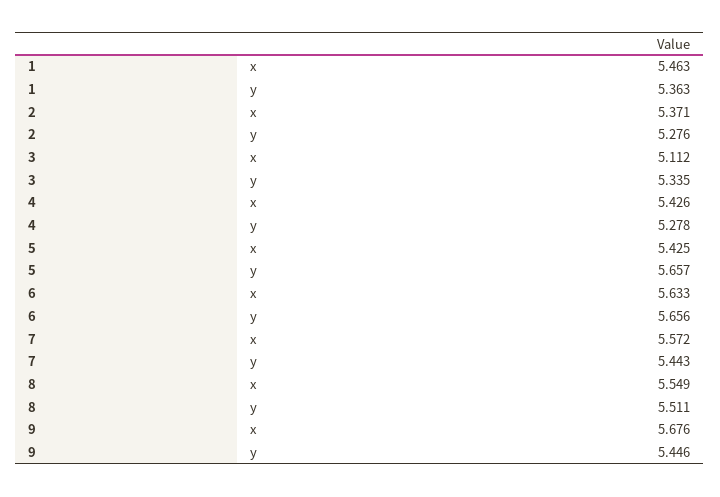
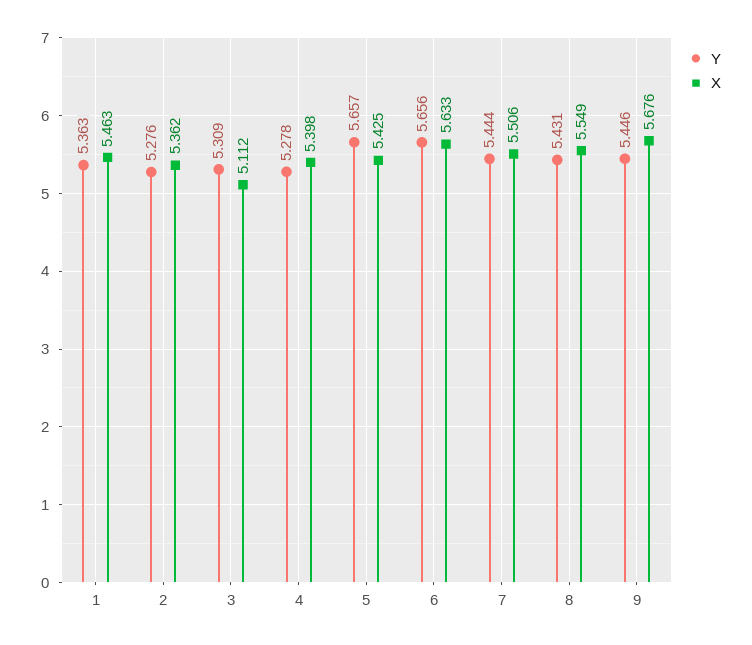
  {
    "x": {
      "1": 5.463,
-     "2": 5.371,
+     "2": 5.362,
      "3": 5.112,
-     "4": 5.426,
+     "4": 5.398,
      "5": 5.425,
      "6": 5.633,
-     "7": 5.572,
+     "7": 5.506,
      "8": 5.549,
      "9": 5.676
    },
    "y": {
      "1": 5.363,
      "2": 5.276,
-     "3": 5.335,
+     "3": 5.309,
      "4": 5.278,
      "5": 5.657,
      "6": 5.656,
-     "7": 5.443,
+     "7": 5.444,
-     "8": 5.511,
+     "8": 5.431,
      "9": 5.446
    }
  }

